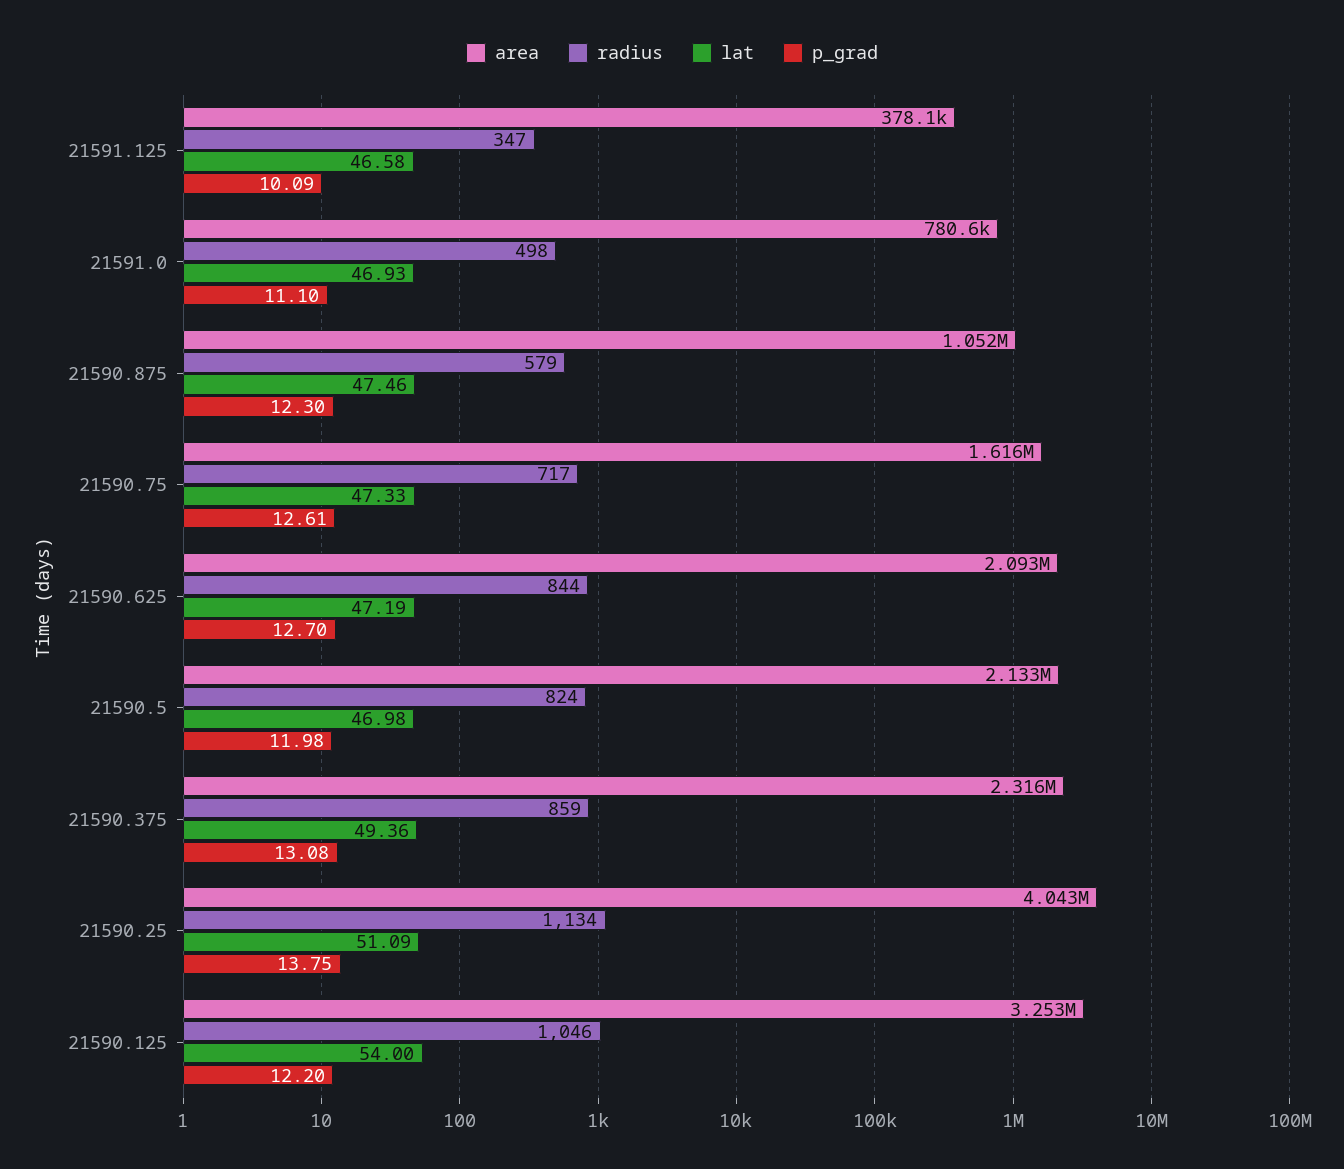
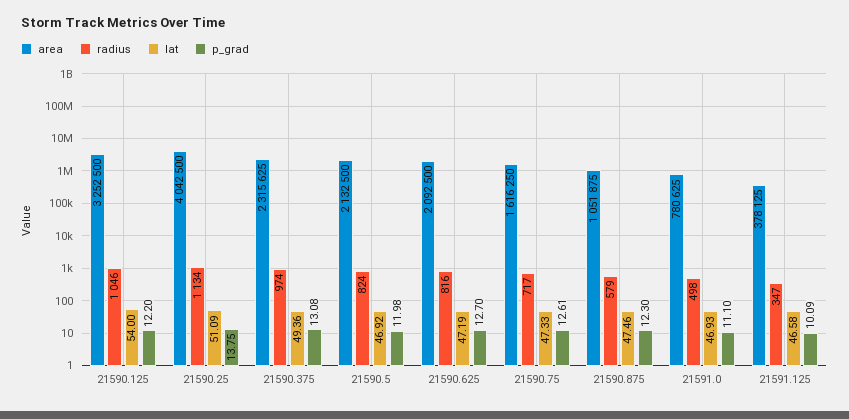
  {
    "area": {
      "21591.125": 378125,
      "21591.0": 780625,
      "21590.875": 1051875,
      "21590.75": 1616250,
      "21590.625": 2092500,
      "21590.5": 2132500,
      "21590.375": 2315625,
      "21590.25": 4042500,
      "21590.125": 3252500
    },
    "radius": {
      "21591.125": 347,
      "21591.0": 498,
      "21590.875": 579,
      "21590.75": 717,
-     "21590.625": 844,
+     "21590.625": 816,
      "21590.5": 824,
-     "21590.375": 859,
+     "21590.375": 974,
      "21590.25": 1134,
      "21590.125": 1046
    },
    "lat": {
      "21591.125": 46.58,
      "21591.0": 46.93,
      "21590.875": 47.46,
      "21590.75": 47.33,
      "21590.625": 47.19,
-     "21590.5": 46.98,
+     "21590.5": 46.92,
      "21590.375": 49.36,
      "21590.25": 51.09,
      "21590.125": 54
    },
    "p_grad": {
      "21591.125": 10.09,
      "21591.0": 11.1,
      "21590.875": 12.3,
      "21590.75": 12.61,
      "21590.625": 12.7,
      "21590.5": 11.98,
      "21590.375": 13.08,
      "21590.25": 13.75,
      "21590.125": 12.2
    }
  }

